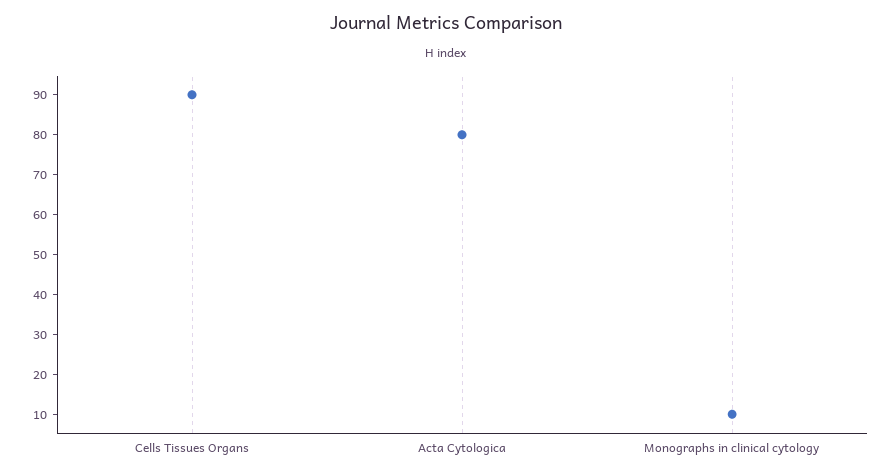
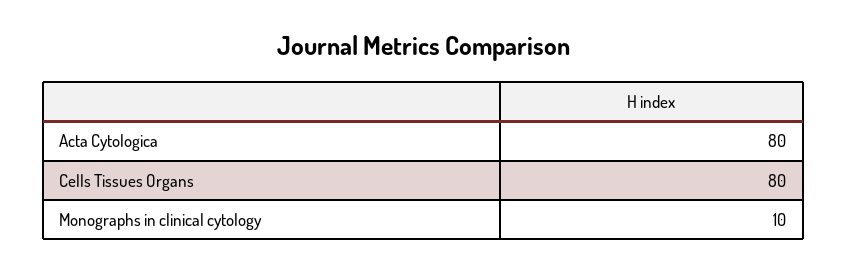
  {
-   "Cells Tissues Organs": 90,
+   "Cells Tissues Organs": 80,
    "Acta Cytologica": 80,
    "Monographs in clinical cytology": 10
  }

